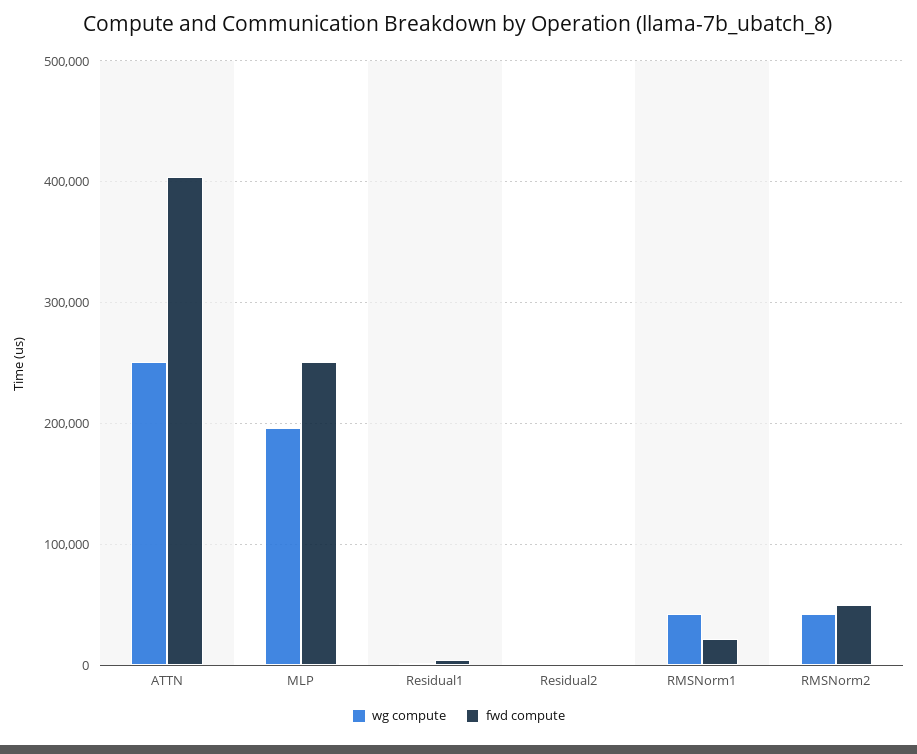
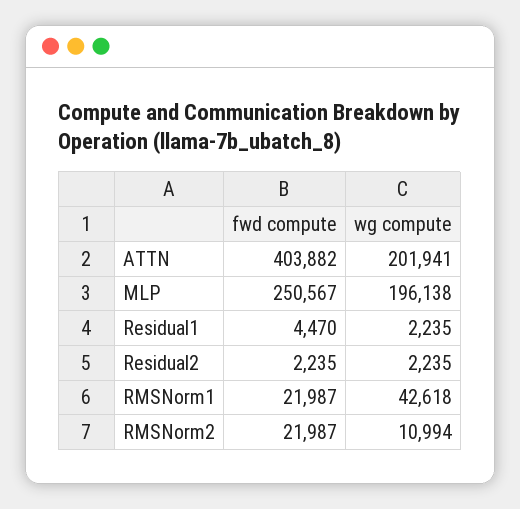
  {
    "wg compute": {
-     "ATTN": 250000,
+     "ATTN": 201941,
      "MLP": 196138,
      "Residual1": 2235,
      "Residual2": 2235,
      "RMSNorm1": 42618,
-     "RMSNorm2": 40000
+     "RMSNorm2": 10994
    },
    "fwd compute": {
      "ATTN": 403882,
      "MLP": 250567,
      "Residual1": 4470,
      "Residual2": 2235,
      "RMSNorm1": 21987,
-     "RMSNorm2": 50000
+     "RMSNorm2": 21987
    }
  }

